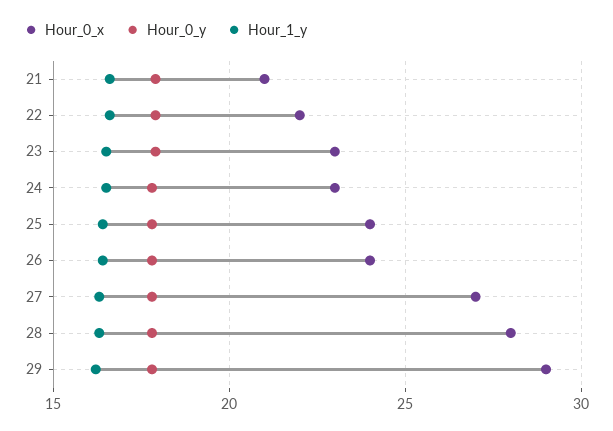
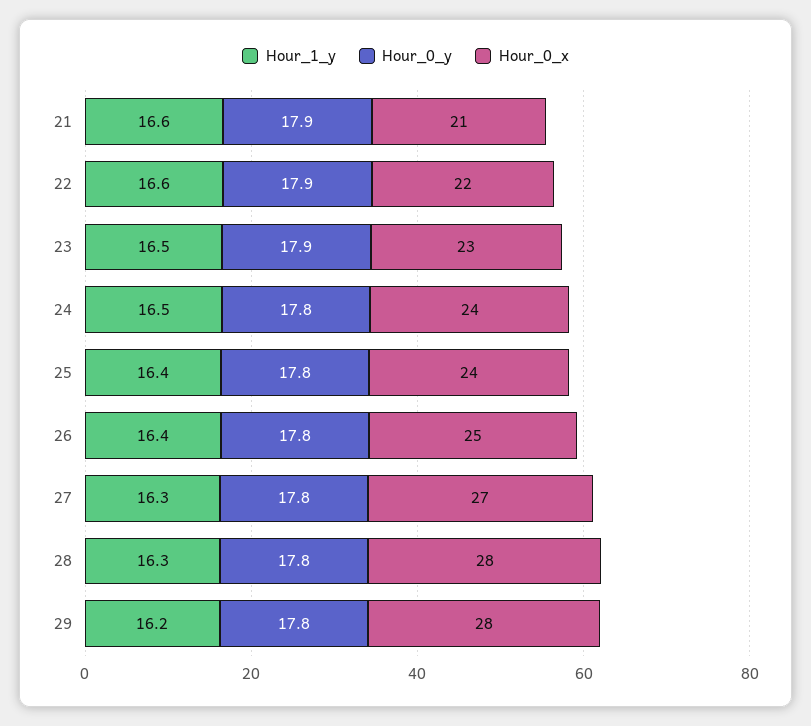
  {
    "Hour_0_x": {
      "21": 21,
      "22": 22,
      "23": 23,
-     "24": 23,
+     "24": 24,
      "25": 24,
-     "26": 24,
+     "26": 25,
      "27": 27,
      "28": 28,
-     "29": 29
+     "29": 28
    },
    "Hour_0_y": {
      "21": 17.9,
      "22": 17.9,
      "23": 17.9,
      "24": 17.8,
      "25": 17.8,
      "26": 17.8,
      "27": 17.8,
      "28": 17.8,
      "29": 17.8
    },
    "Hour_1_y": {
      "21": 16.6,
      "22": 16.6,
      "23": 16.5,
      "24": 16.5,
      "25": 16.4,
      "26": 16.4,
      "27": 16.3,
      "28": 16.3,
      "29": 16.2
    }
  }

